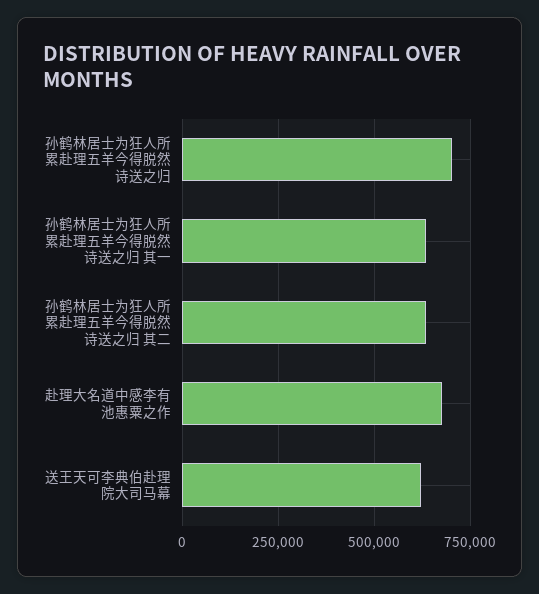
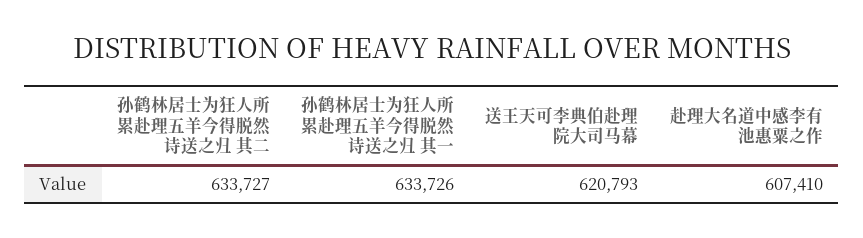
  {
-   "孙鹤林居士为狂人所累赴理五羊今得脱然诗送之归": 700000,
    "孙鹤林居士为狂人所累赴理五羊今得脱然诗送之归 其一": 633726,
    "孙鹤林居士为狂人所累赴理五羊今得脱然诗送之归 其二": 633727,
-   "赴理大名道中感李有池惠粟之作": 675000,
+   "赴理大名道中感李有池惠粟之作": 607410,
    "送王天可李典伯赴理院大司马幕": 620793
  }

